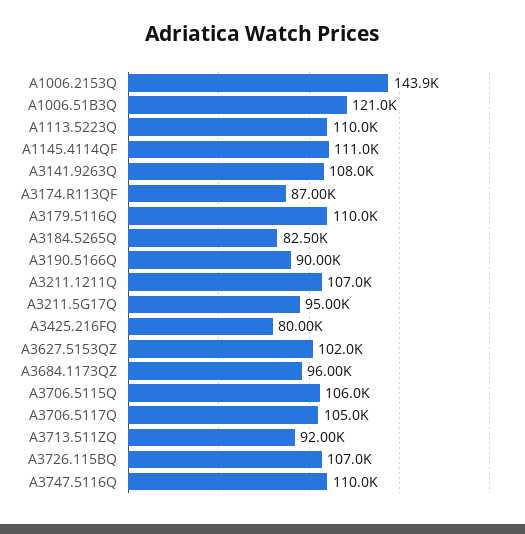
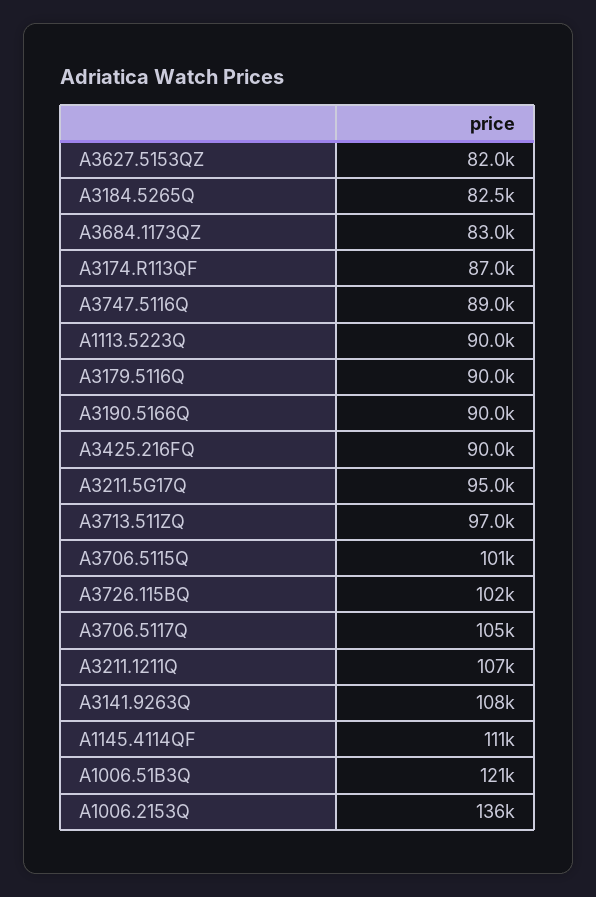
  {
-   "A1006.2153Q": 143900,
+   "A1006.2153Q": 136000,
    "A1006.51B3Q": 121000,
-   "A1113.5223Q": 110000,
+   "A1113.5223Q": 90000,
    "A1145.4114QF": 111000,
    "A3141.9263Q": 108000,
    "A3174.R113QF": 87000,
-   "A3179.5116Q": 110000,
+   "A3179.5116Q": 90000,
    "A3184.5265Q": 82500,
    "A3190.5166Q": 90000,
    "A3211.1211Q": 107000,
    "A3211.5G17Q": 95000,
-   "A3425.216FQ": 80000,
+   "A3425.216FQ": 90000,
-   "A3627.5153QZ": 102000,
+   "A3627.5153QZ": 82000,
-   "A3684.1173QZ": 96000,
+   "A3684.1173QZ": 83000,
-   "A3706.5115Q": 106000,
+   "A3706.5115Q": 101000,
    "A3706.5117Q": 105000,
-   "A3713.511ZQ": 92000,
+   "A3713.511ZQ": 97000,
-   "A3726.115BQ": 107000,
+   "A3726.115BQ": 102000,
-   "A3747.5116Q": 110000
+   "A3747.5116Q": 89000
  }

